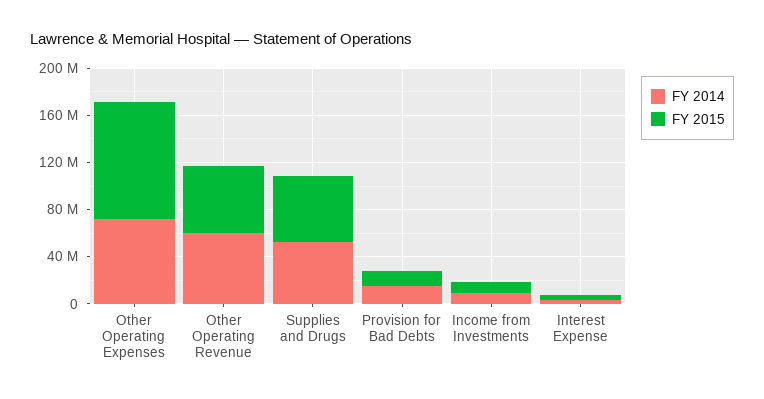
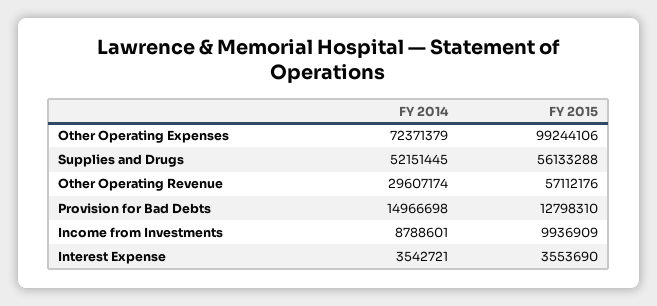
  {
    "FY 2014": {
      "Other Operating Expenses": 72371379,
-     "Other Operating Revenue": 60000000,
+     "Other Operating Revenue": 29607174,
      "Supplies and Drugs": 52151445,
      "Provision for Bad Debts": 14966698,
      "Income from Investments": 8788601,
      "Interest Expense": 3542721
    },
    "FY 2015": {
      "Other Operating Expenses": 99244106,
      "Other Operating Revenue": 57112176,
      "Supplies and Drugs": 56133288,
      "Provision for Bad Debts": 12798310,
      "Income from Investments": 9936909,
      "Interest Expense": 3553690
    }
  }

